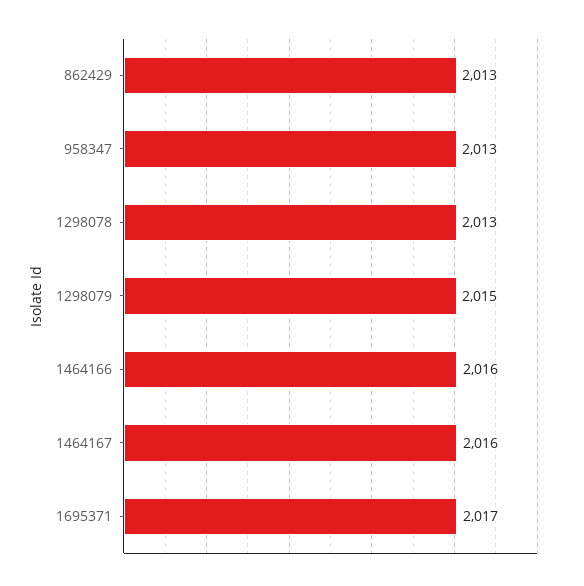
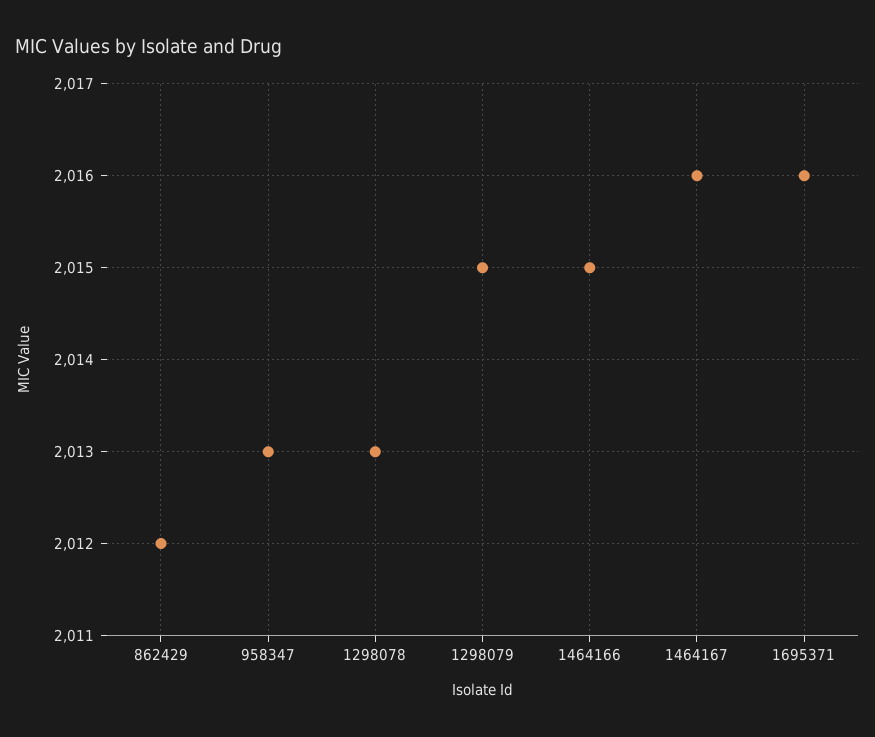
  {
-   "862429": 2013,
+   "862429": 2012,
    "958347": 2013,
    "1298078": 2013,
    "1298079": 2015,
-   "1464166": 2016,
+   "1464166": 2015,
    "1464167": 2016,
-   "1695371": 2017
+   "1695371": 2016
  }

